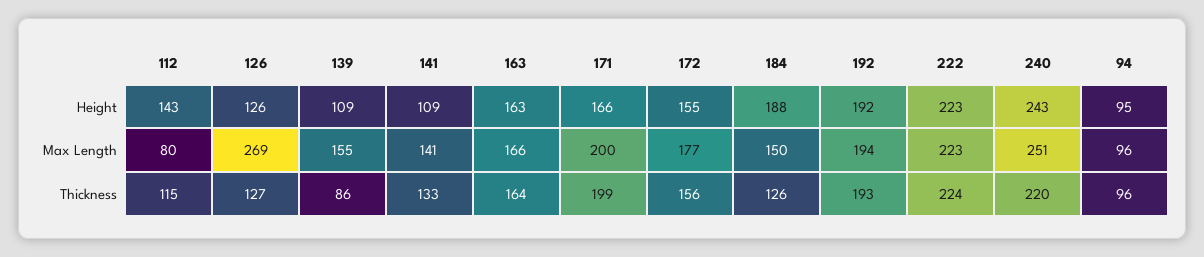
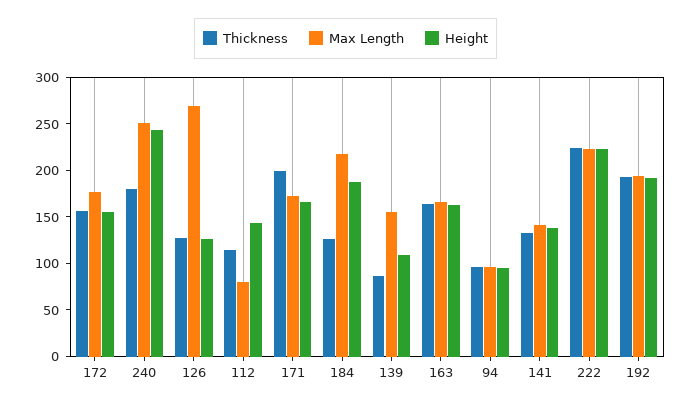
  {
    "Height": {
      "112": 143,
      "126": 126,
      "139": 109,
-     "141": 109,
+     "141": 140,
      "163": 163,
      "171": 166,
      "172": 155,
      "184": 188,
      "192": 192,
      "222": 223,
      "240": 243,
      "94": 95
    },
    "Max Length": {
      "112": 80,
      "126": 269,
      "139": 155,
      "141": 141,
      "163": 166,
-     "171": 200,
+     "171": 170,
      "172": 177,
-     "184": 150,
+     "184": 220,
      "192": 194,
      "222": 223,
      "240": 251,
      "94": 96
    },
    "Thickness": {
      "112": 115,
      "126": 127,
      "139": 86,
      "141": 133,
      "163": 164,
      "171": 199,
      "172": 156,
      "184": 126,
      "192": 193,
      "222": 224,
-     "240": 220,
+     "240": 180,
      "94": 96
    }
  }

